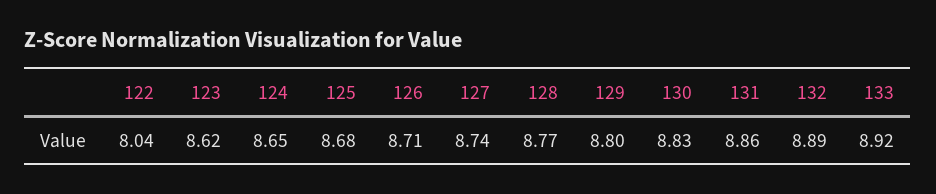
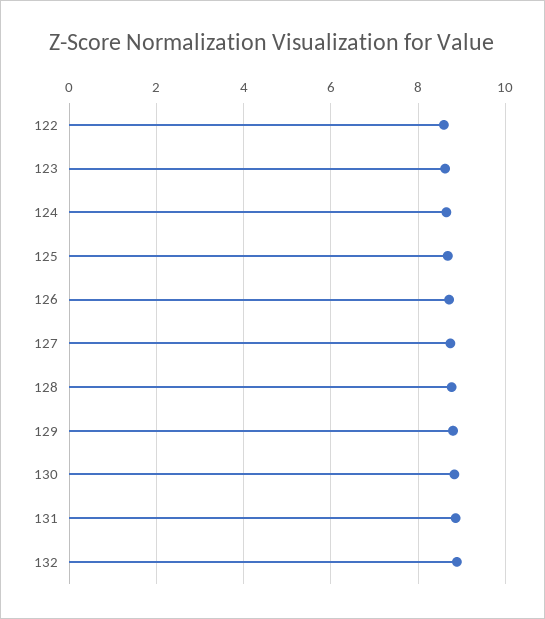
  {
-   "122": 8.04,
+   "122": 8.6,
    "123": 8.62,
    "124": 8.65,
    "125": 8.68,
    "126": 8.71,
    "127": 8.74,
    "128": 8.77,
    "129": 8.8,
    "130": 8.83,
    "131": 8.86,
-   "132": 8.89,
+   "132": 8.89
-   "133": 8.92
  }

